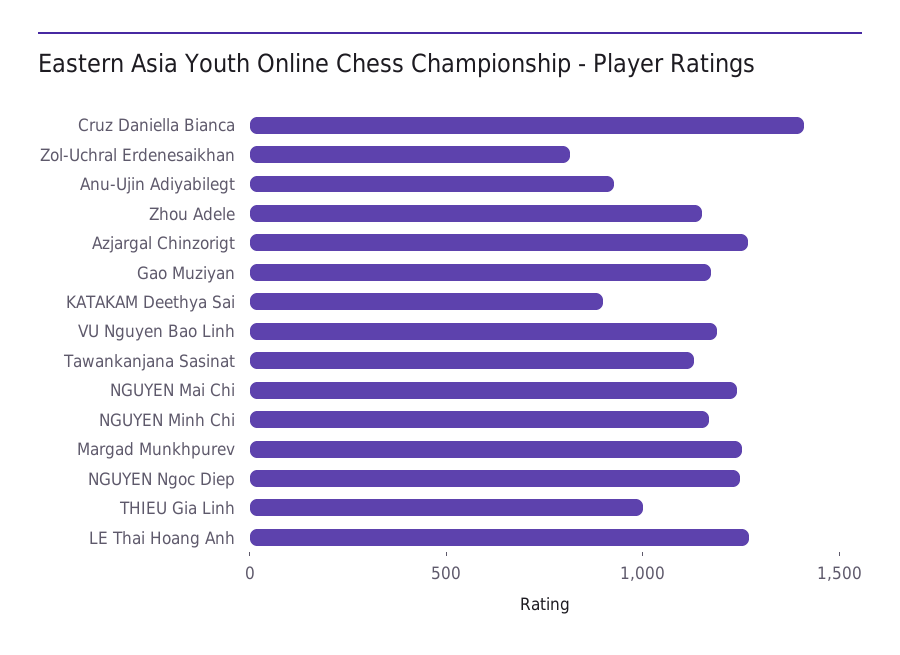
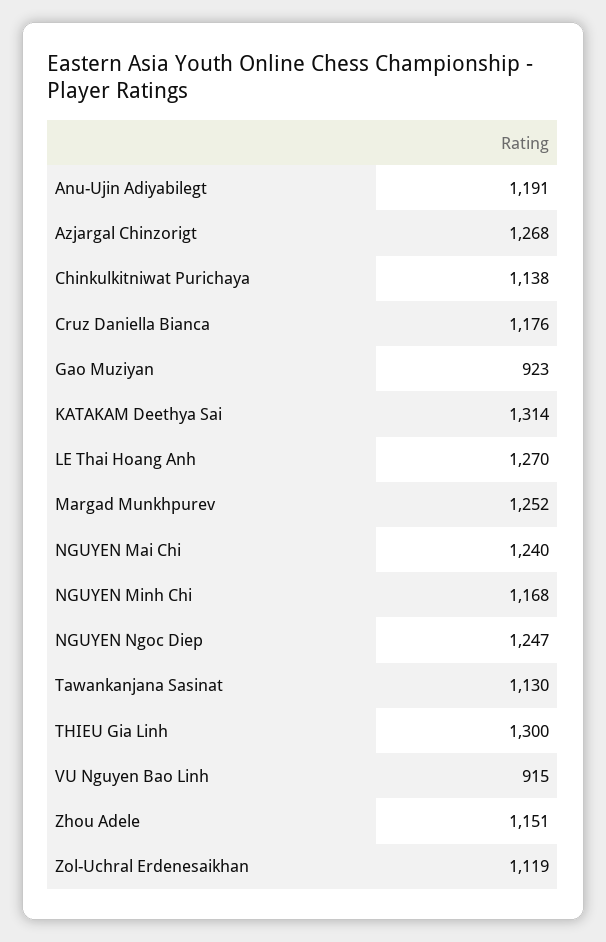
  {
-   "Cruz Daniella Bianca": 1400,
+   "Cruz Daniella Bianca": 1176,
-   "Zol-Uchral Erdenesaikhan": 800,
+   "Zol-Uchral Erdenesaikhan": 1119,
-   "Anu-Ujin Adiyabilegt": 900,
+   "Anu-Ujin Adiyabilegt": 1191,
    "Zhou Adele": 1151,
    "Azjargal Chinzorigt": 1268,
-   "Gao Muziyan": 1200,
+   "Gao Muziyan": 923,
-   "KATAKAM Deethya Sai": 900,
+   "KATAKAM Deethya Sai": 1314,
-   "VU Nguyen Bao Linh": 1200,
+   "VU Nguyen Bao Linh": 915,
    "Tawankanjana Sasinat": 1130,
    "NGUYEN Mai Chi": 1240,
    "NGUYEN Minh Chi": 1168,
    "Margad Munkhpurev": 1252,
    "NGUYEN Ngoc Diep": 1247,
-   "THIEU Gia Linh": 1000,
+   "THIEU Gia Linh": 1300,
-   "LE Thai Hoang Anh": 1270
+   "LE Thai Hoang Anh": 1270,
+   "Chinkulkitniwat Purichaya": 1138
  }

